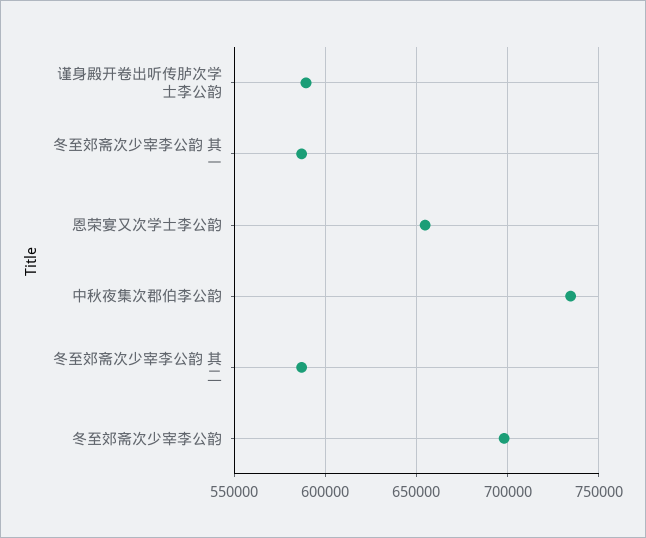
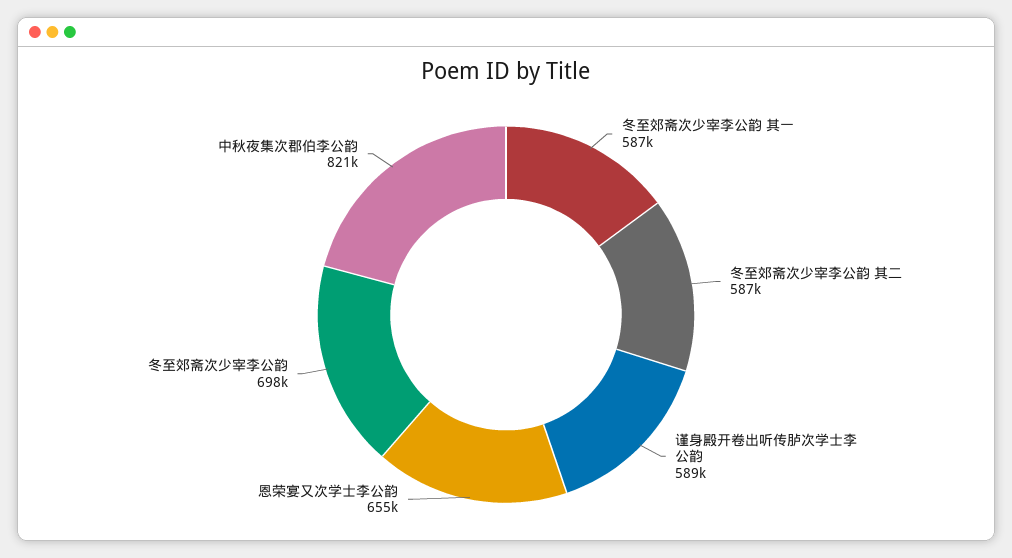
  {
    "谨身殿开卷出听传胪次学士李公韵": 589000,
    "冬至郊斋次少宰李公韵 其一": 587000,
    "恩荣宴又次学士李公韵": 655000,
-   "中秋夜集次郡伯李公韵": 735000,
+   "中秋夜集次郡伯李公韵": 821000,
    "冬至郊斋次少宰李公韵 其二": 587000,
    "冬至郊斋次少宰李公韵": 698000
  }

